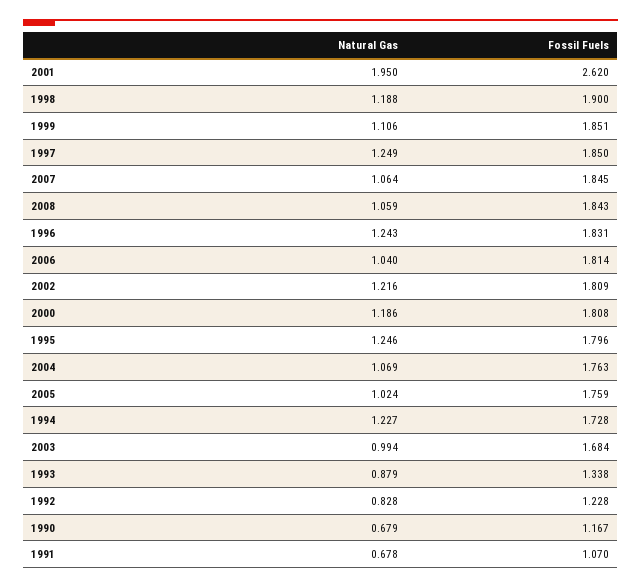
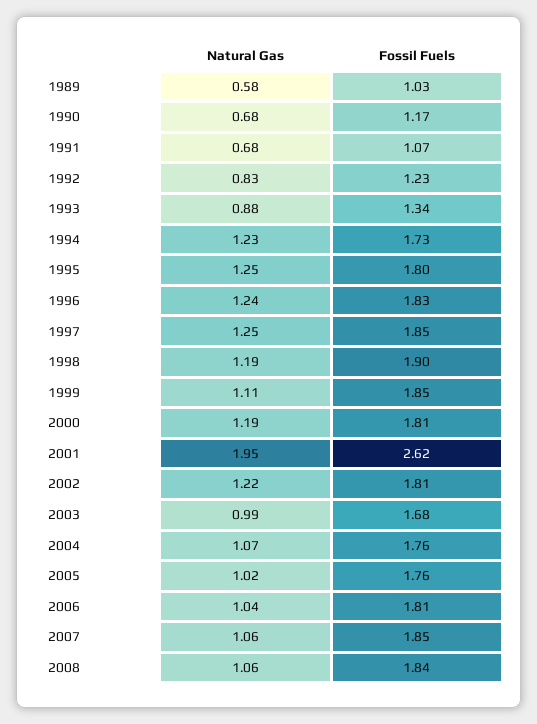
  {
    "Natural Gas": {
      "2001": 1.95,
      "1998": 1.188,
      "1999": 1.106,
      "1997": 1.249,
      "2007": 1.064,
      "2008": 1.059,
      "1996": 1.243,
      "2006": 1.04,
      "2002": 1.216,
      "2000": 1.186,
      "1995": 1.246,
      "2004": 1.069,
      "2005": 1.024,
      "1994": 1.227,
      "2003": 0.994,
      "1993": 0.879,
      "1992": 0.828,
      "1990": 0.679,
-     "1991": 0.678
+     "1991": 0.678,
+     "1989": 0.58
    },
    "Fossil Fuels": {
      "2001": 2.62,
      "1998": 1.9,
      "1999": 1.851,
      "1997": 1.85,
      "2007": 1.845,
      "2008": 1.843,
      "1996": 1.831,
      "2006": 1.814,
      "2002": 1.809,
      "2000": 1.808,
      "1995": 1.796,
      "2004": 1.763,
      "2005": 1.759,
      "1994": 1.728,
      "2003": 1.684,
      "1993": 1.338,
      "1992": 1.228,
      "1990": 1.167,
-     "1991": 1.07
+     "1991": 1.07,
+     "1989": 1.03
    }
  }

